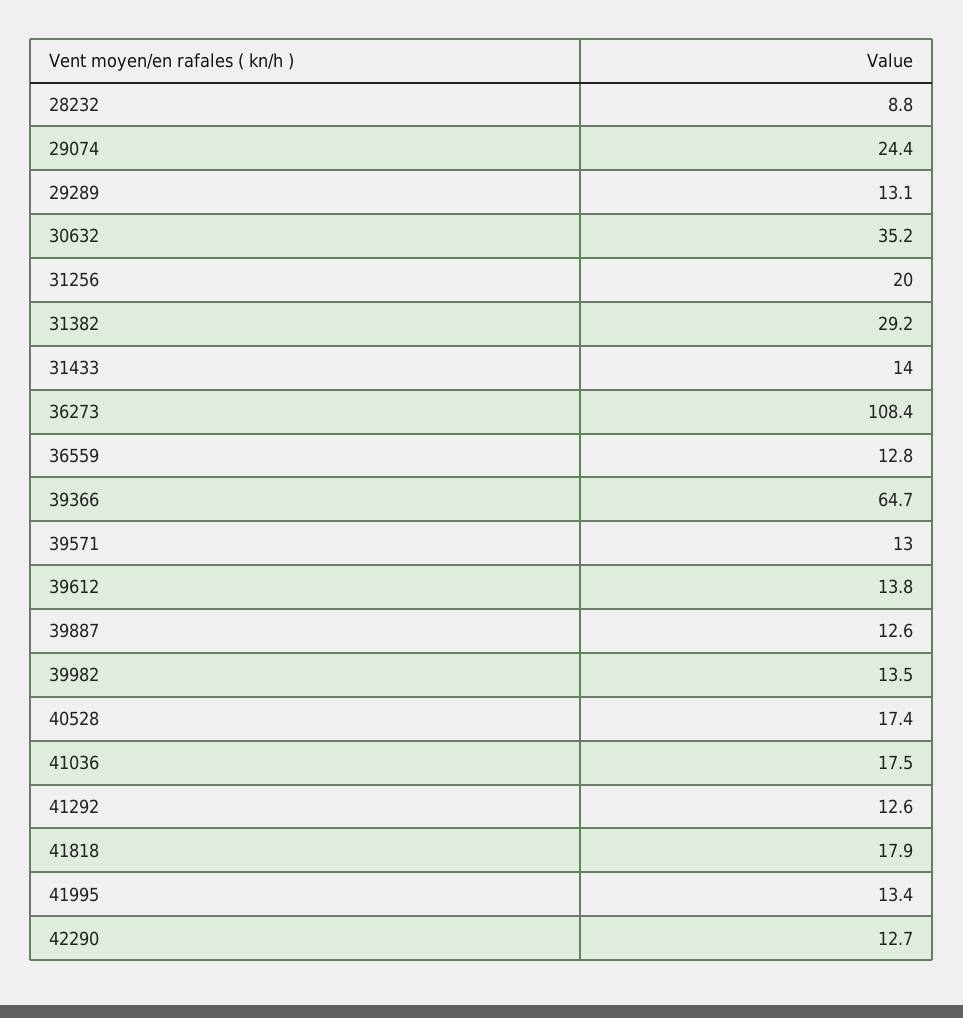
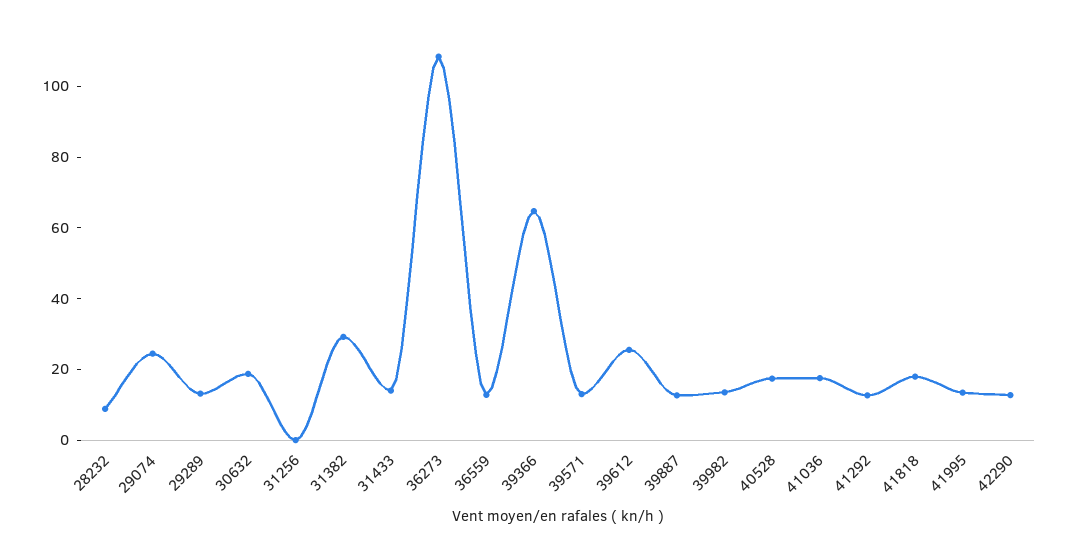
  {
    "28232": 8.8,
    "29074": 24.4,
    "29289": 13.1,
-   "30632": 35.2,
+   "30632": 20,
-   "31256": 20,
+   "31256": 0,
    "31382": 29.2,
    "31433": 14,
    "36273": 108.4,
    "36559": 12.8,
    "39366": 64.7,
    "39571": 13,
-   "39612": 13.8,
+   "39612": 25,
    "39887": 12.6,
    "39982": 13.5,
    "40528": 17.4,
    "41036": 17.5,
    "41292": 12.6,
    "41818": 17.9,
    "41995": 13.4,
    "42290": 12.7
  }

